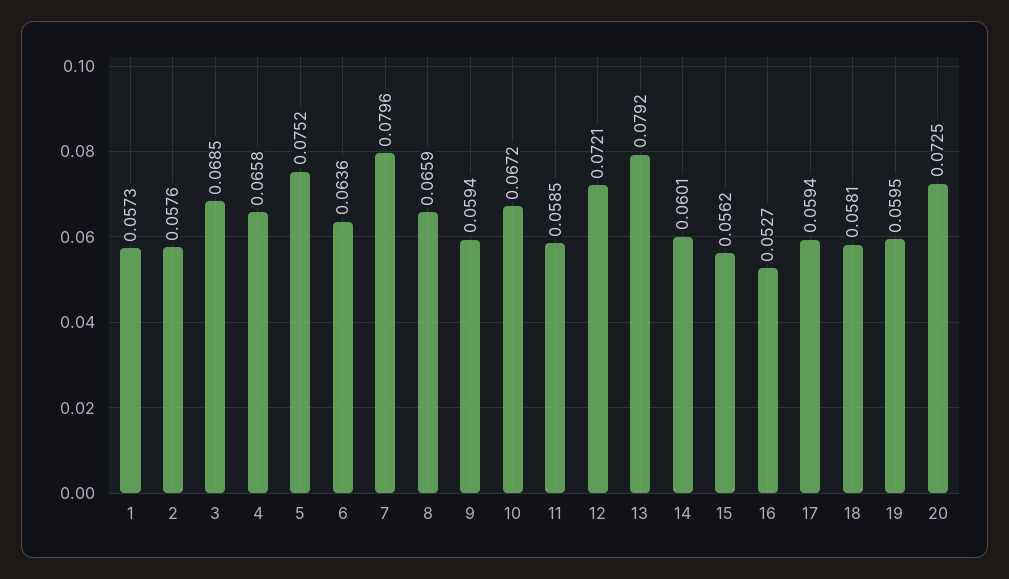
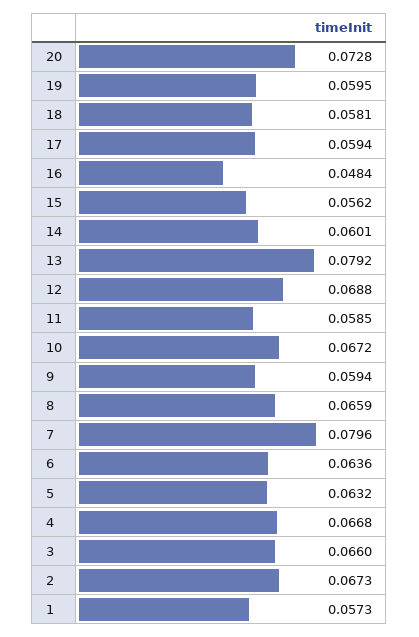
  {
    "1": 0.0573,
-   "2": 0.0576,
+   "2": 0.0673,
-   "3": 0.0685,
+   "3": 0.066,
-   "4": 0.0658,
+   "4": 0.0668,
-   "5": 0.0752,
+   "5": 0.0632,
    "6": 0.0636,
    "7": 0.0796,
    "8": 0.0659,
    "9": 0.0594,
    "10": 0.0672,
    "11": 0.0585,
-   "12": 0.0721,
+   "12": 0.0688,
    "13": 0.0792,
    "14": 0.0601,
    "15": 0.0562,
-   "16": 0.0527,
+   "16": 0.0484,
    "17": 0.0594,
    "18": 0.0581,
    "19": 0.0595,
-   "20": 0.0725
+   "20": 0.0728
  }

